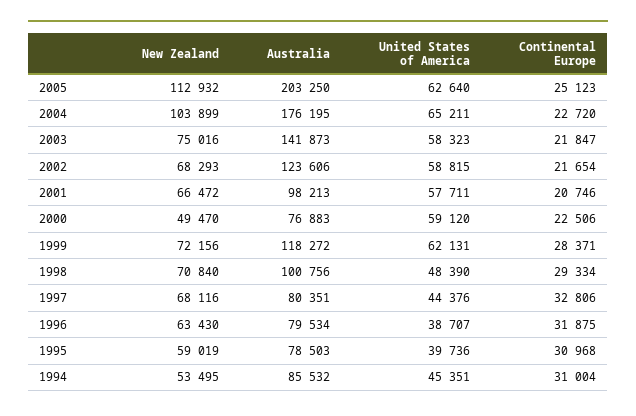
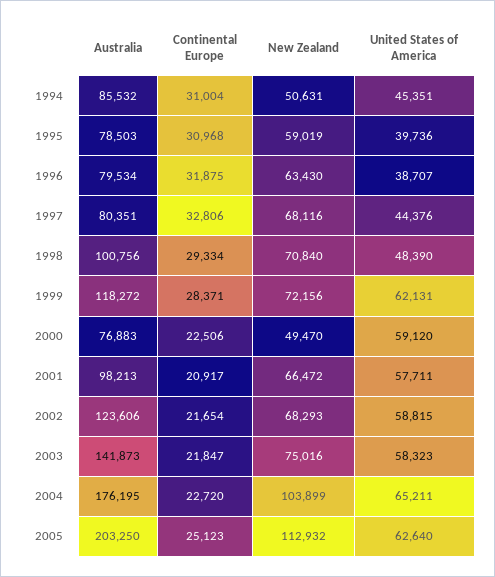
  {
    "New Zealand": {
      "2005": 112932,
      "2004": 103899,
      "2003": 75016,
      "2002": 68293,
      "2001": 66472,
      "2000": 49470,
      "1999": 72156,
      "1998": 70840,
      "1997": 68116,
      "1996": 63430,
      "1995": 59019,
-     "1994": 53495
+     "1994": 50631
    },
    "Australia": {
      "2005": 203250,
      "2004": 176195,
      "2003": 141873,
      "2002": 123606,
      "2001": 98213,
      "2000": 76883,
      "1999": 118272,
      "1998": 100756,
      "1997": 80351,
      "1996": 79534,
      "1995": 78503,
      "1994": 85532
    },
    "United States of America": {
      "2005": 62640,
      "2004": 65211,
      "2003": 58323,
      "2002": 58815,
      "2001": 57711,
      "2000": 59120,
      "1999": 62131,
      "1998": 48390,
      "1997": 44376,
      "1996": 38707,
      "1995": 39736,
      "1994": 45351
    },
    "Continental Europe": {
      "2005": 25123,
      "2004": 22720,
      "2003": 21847,
      "2002": 21654,
-     "2001": 20746,
+     "2001": 20917,
      "2000": 22506,
      "1999": 28371,
      "1998": 29334,
      "1997": 32806,
      "1996": 31875,
      "1995": 30968,
      "1994": 31004
    }
  }

